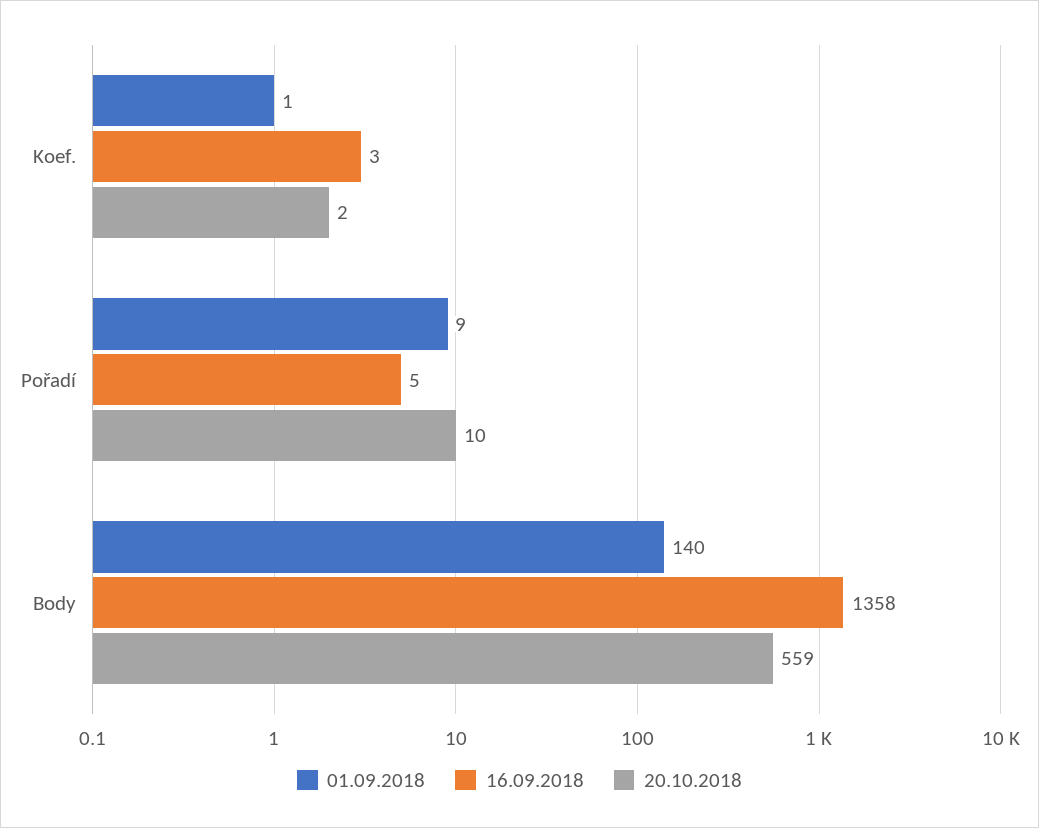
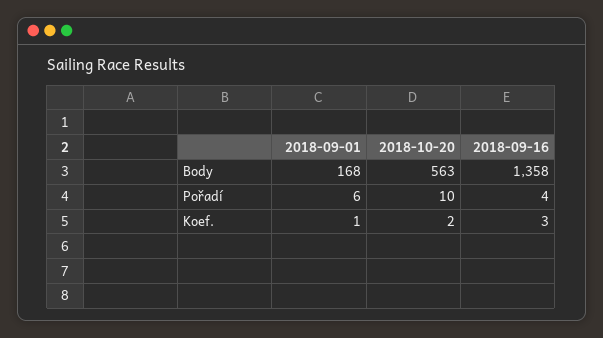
  {
    "01.09.2018": {
      "Koef.": 1,
-     "Pořadí": 9,
+     "Pořadí": 6,
-     "Body": 140
+     "Body": 168
    },
    "16.09.2018": {
      "Koef.": 3,
-     "Pořadí": 5,
+     "Pořadí": 4,
      "Body": 1358
    },
    "20.10.2018": {
      "Koef.": 2,
      "Pořadí": 10,
-     "Body": 559
+     "Body": 563
    }
  }

